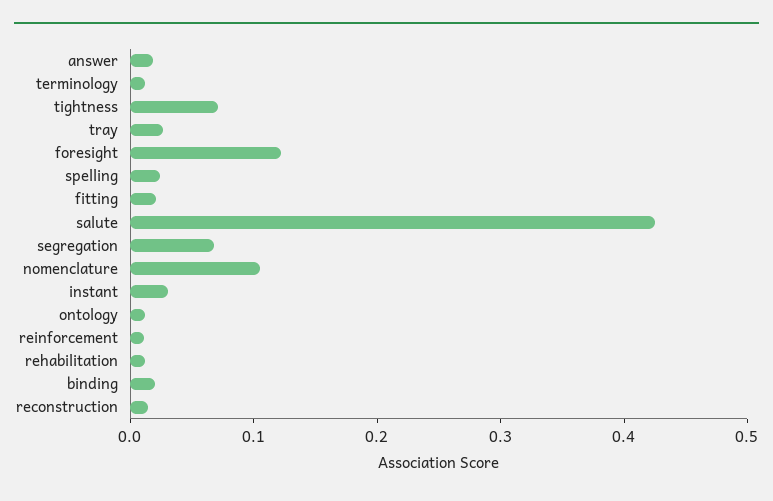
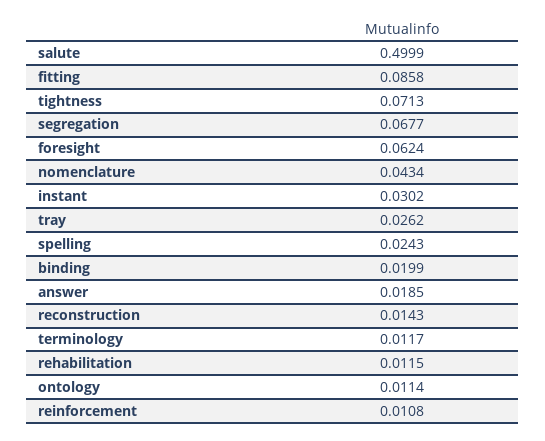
  {
    "answer": 0.0185,
    "terminology": 0.0117,
    "tightness": 0.0713,
    "tray": 0.0262,
-   "foresight": 0.12,
+   "foresight": 0.0624,
    "spelling": 0.0243,
-   "fitting": 0.02,
+   "fitting": 0.0858,
-   "salute": 0.42,
+   "salute": 0.4999,
    "segregation": 0.0677,
-   "nomenclature": 0.1,
+   "nomenclature": 0.0434,
    "instant": 0.0302,
    "ontology": 0.0114,
    "reinforcement": 0.0108,
    "rehabilitation": 0.0115,
    "binding": 0.0199,
    "reconstruction": 0.0143
  }

